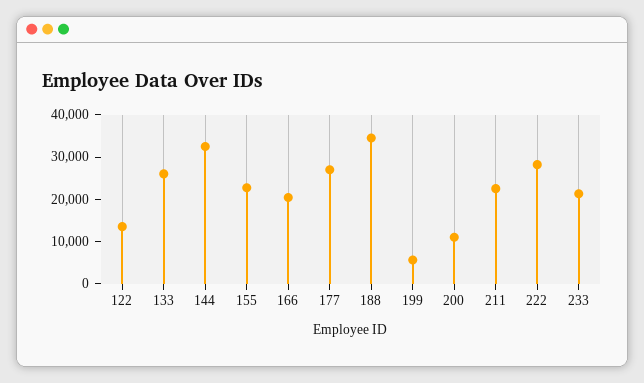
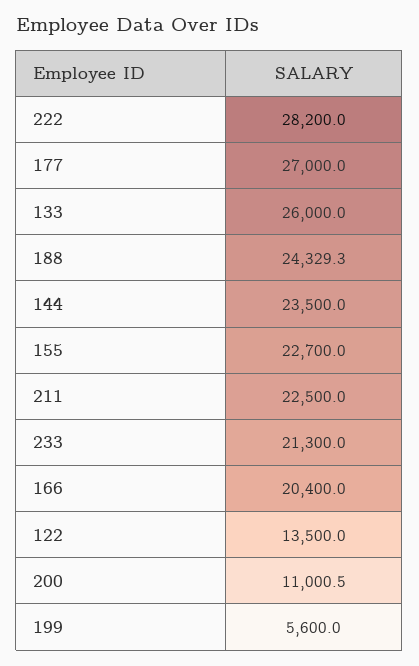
  {
    "122": 13500,
    "133": 26000,
-   "144": 32000,
+   "144": 23500,
    "155": 22700,
    "166": 20400,
    "177": 27000,
-   "188": 34000,
+   "188": 24329.3,
    "199": 5600,
    "200": 11000.5,
    "211": 22500,
    "222": 28200,
    "233": 21300
  }

